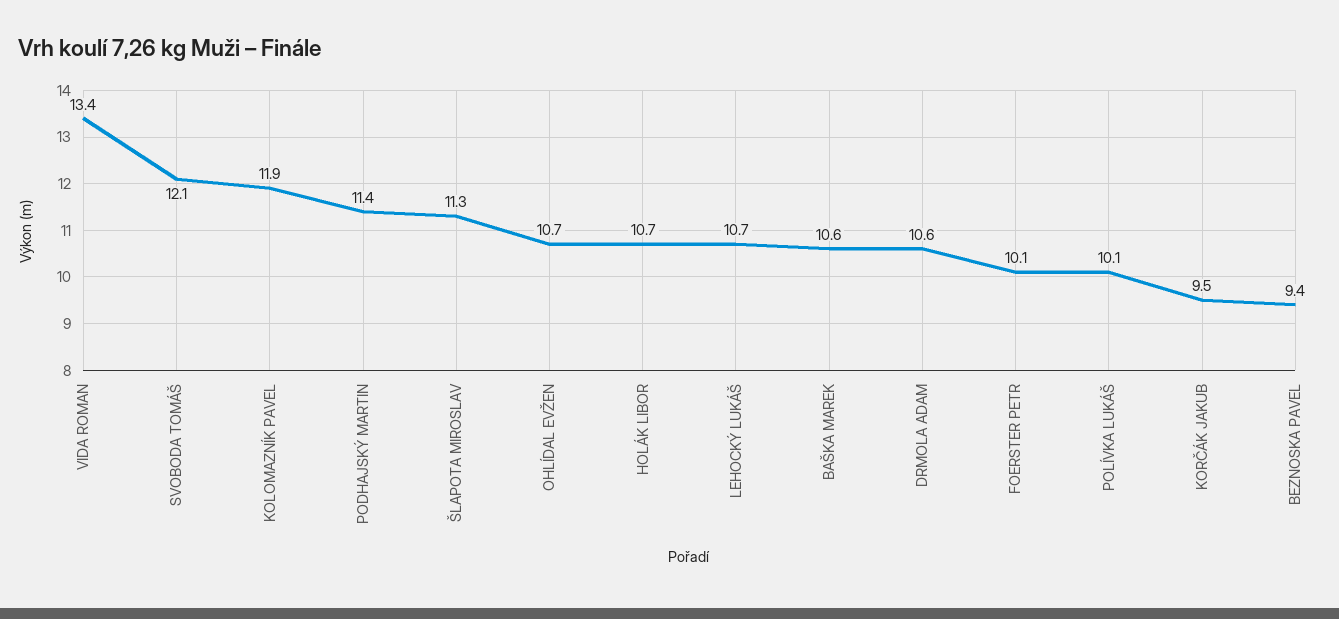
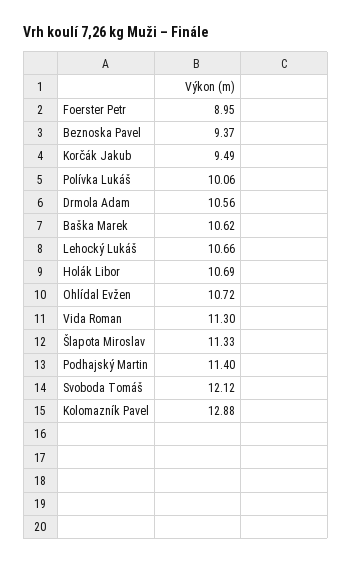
  {
-   "VIDA ROMAN": 13.4,
+   "VIDA ROMAN": 11.3,
    "SVOBODA TOMÁŠ": 12.12,
-   "KOLOMAZNÍK PAVEL": 11.9,
+   "KOLOMAZNÍK PAVEL": 12.88,
    "PODHAJSKÝ MARTIN": 11.4,
    "ŠLAPOTA MIROSLAV": 11.33,
    "OHLÍDAL EVŽEN": 10.72,
    "HOLÁK LIBOR": 10.69,
    "LEHOCKÝ LUKÁŠ": 10.66,
    "BAŠKA MAREK": 10.62,
    "DRMOLA ADAM": 10.56,
-   "FOERSTER PETR": 10.1,
+   "FOERSTER PETR": 8.95,
    "POLÍVKA LUKÁŠ": 10.06,
    "KORČÁK JAKUB": 9.49,
    "BEZNOSKA PAVEL": 9.37
  }

